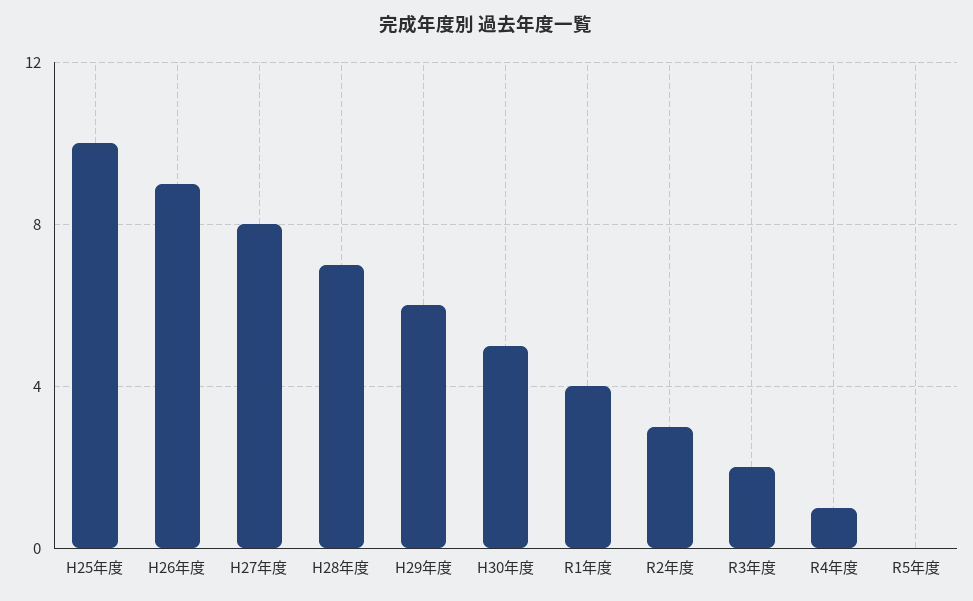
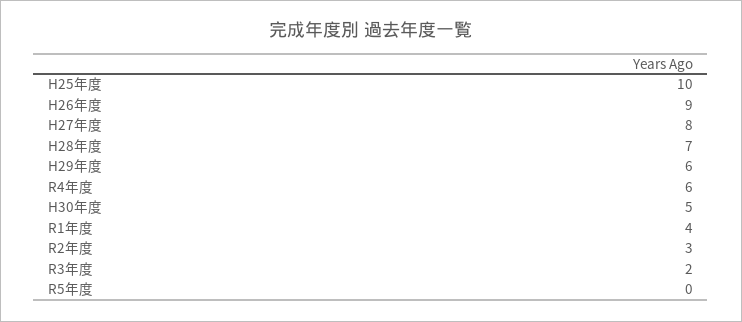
  {
    "H25年度": 10,
    "H26年度": 9,
    "H27年度": 8,
    "H28年度": 7,
    "H29年度": 6,
    "H30年度": 5,
    "R1年度": 4,
    "R2年度": 3,
    "R3年度": 2,
-   "R4年度": 1,
+   "R4年度": 6,
    "R5年度": 0
  }

